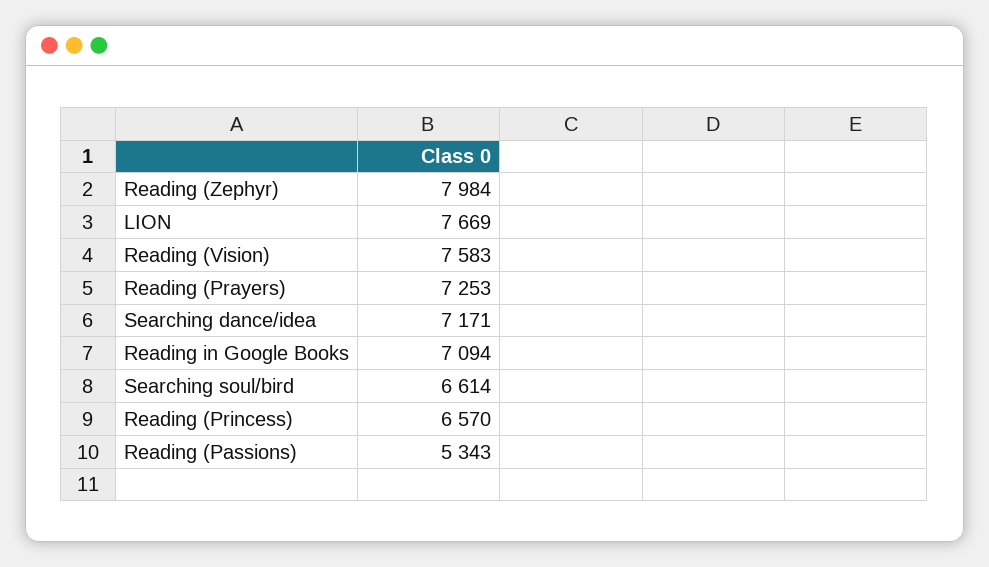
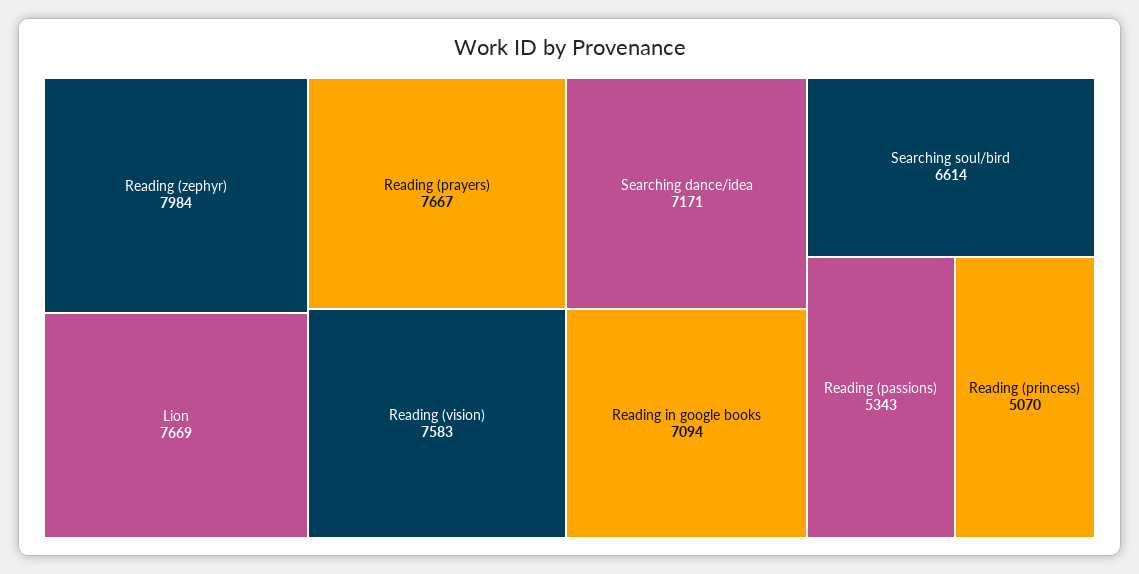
  {
    "Reading (Zephyr)": 7984,
    "LION": 7669,
    "Reading (Vision)": 7583,
-   "Reading (Prayers)": 7253,
+   "Reading (Prayers)": 7667,
    "Searching dance/idea": 7171,
    "Reading in Google Books": 7094,
    "Searching soul/bird": 6614,
-   "Reading (Princess)": 6570,
+   "Reading (Princess)": 5070,
    "Reading (Passions)": 5343
  }

